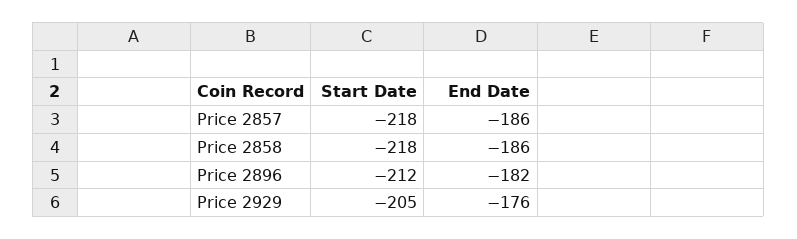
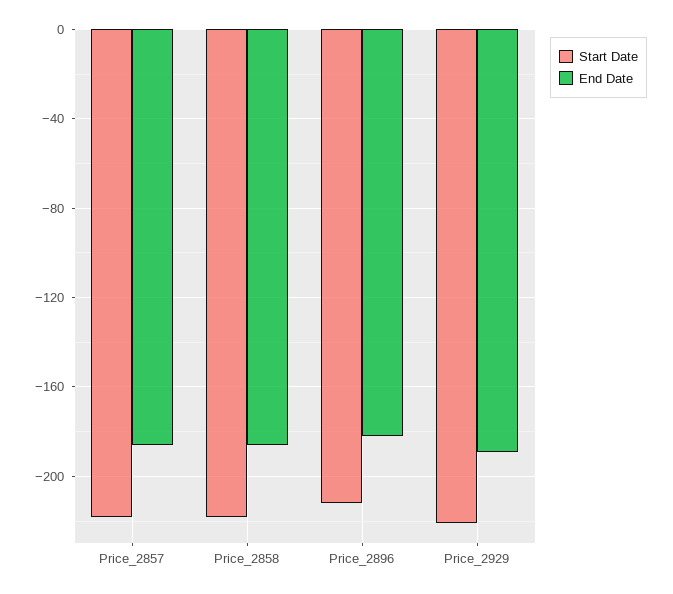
  {
    "Start Date": {
      "Price 2857": -218,
      "Price 2858": -218,
      "Price 2896": -212,
-     "Price 2929": -205
+     "Price 2929": -220
    },
    "End Date": {
      "Price 2857": -186,
      "Price 2858": -186,
      "Price 2896": -182,
-     "Price 2929": -176
+     "Price 2929": -190
    }
  }

